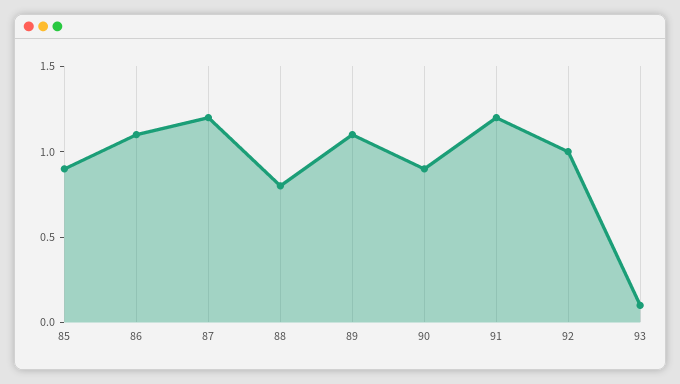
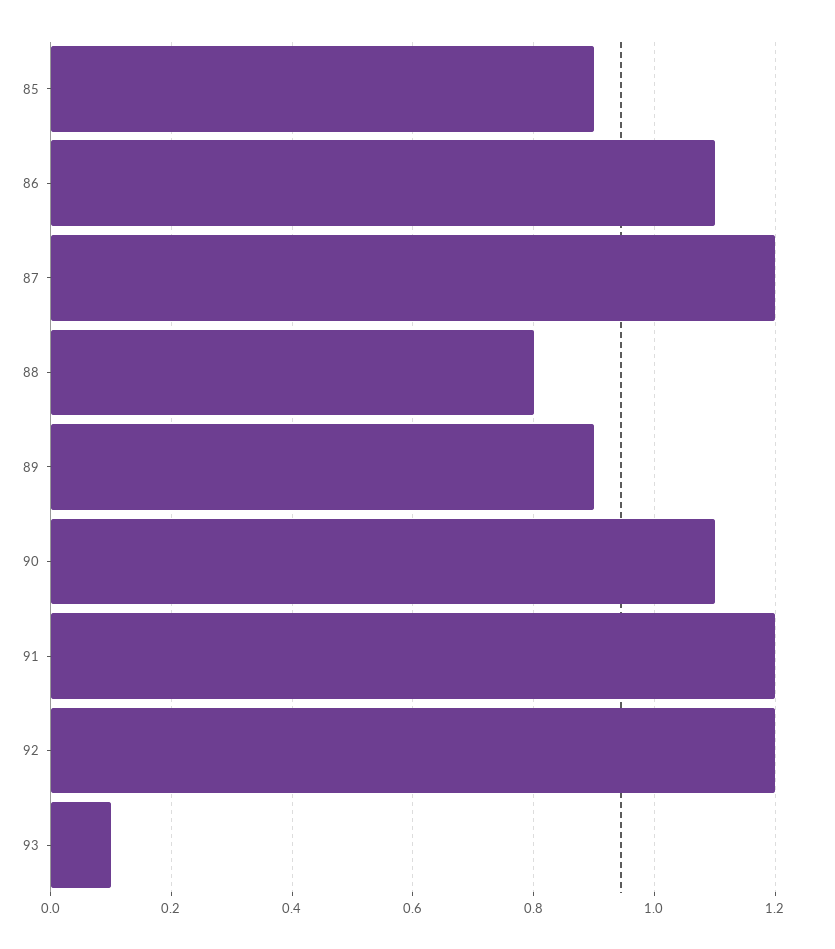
  {
    "85": 0.9,
    "86": 1.1,
    "87": 1.2,
    "88": 0.8,
-   "89": 1.1,
+   "89": 0.9,
-   "90": 0.9,
+   "90": 1.1,
    "91": 1.2,
-   "92": 1,
+   "92": 1.2,
    "93": 0.1
  }

